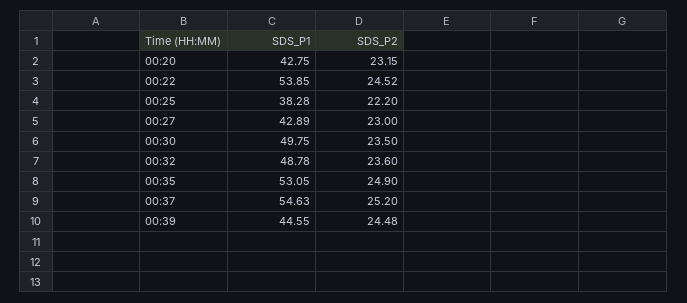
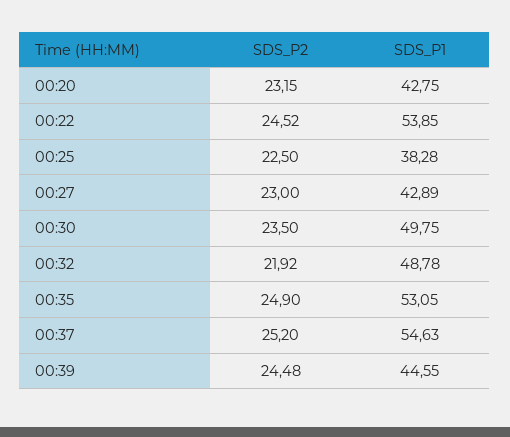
  {
    "SDS_P1": {
      "00:20": 42.75,
      "00:22": 53.85,
      "00:25": 38.28,
      "00:27": 42.89,
      "00:30": 49.75,
      "00:32": 48.78,
      "00:35": 53.05,
      "00:37": 54.63,
      "00:39": 44.55
    },
    "SDS_P2": {
      "00:20": 23.15,
      "00:22": 24.52,
-     "00:25": 22.2,
+     "00:25": 22.5,
      "00:27": 23,
      "00:30": 23.5,
-     "00:32": 23.6,
+     "00:32": 21.92,
      "00:35": 24.9,
      "00:37": 25.2,
      "00:39": 24.48
    }
  }

